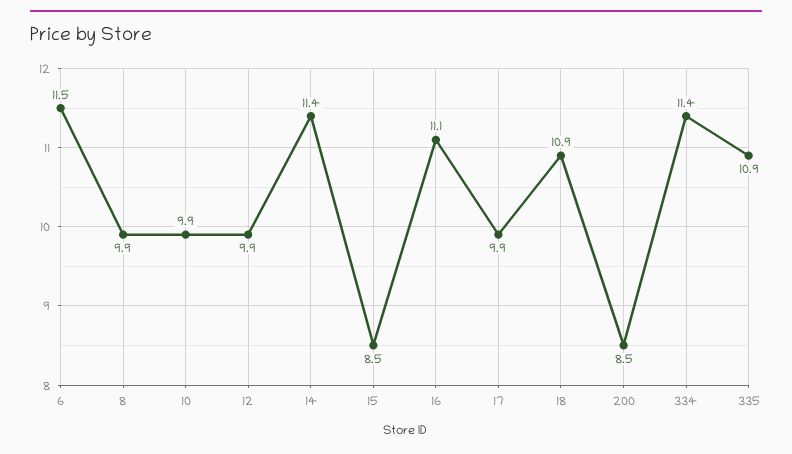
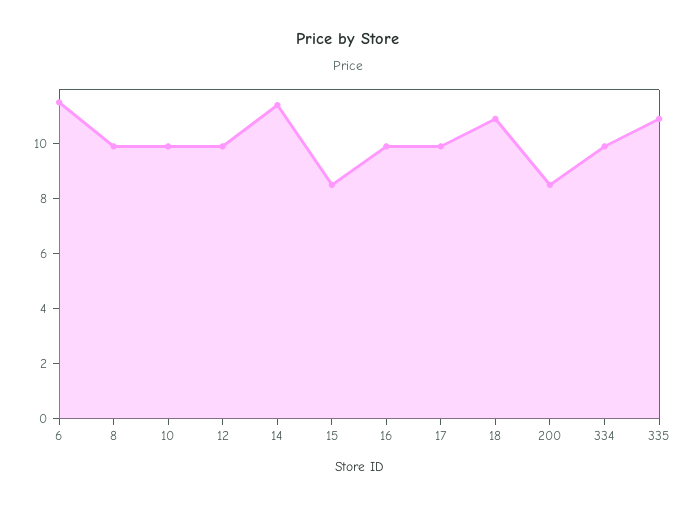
  {
    "6": 11.5,
    "8": 9.9,
    "10": 9.9,
    "12": 9.9,
    "14": 11.4,
    "15": 8.5,
-   "16": 11.1,
+   "16": 10,
    "17": 9.9,
    "18": 10.9,
    "200": 8.5,
-   "334": 11.4,
+   "334": 10,
    "335": 10.9
  }

